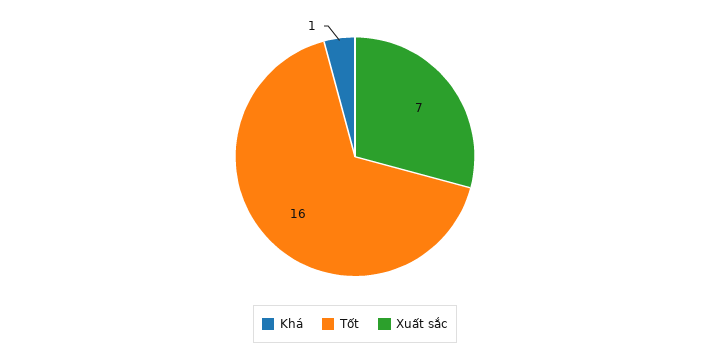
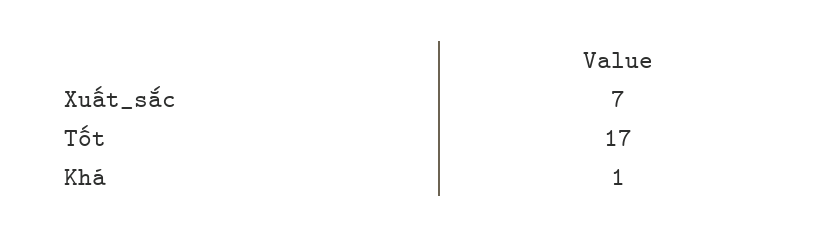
  {
    "Khá": 1,
-   "Tốt": 16,
+   "Tốt": 17,
    "Xuất sắc": 7
  }

